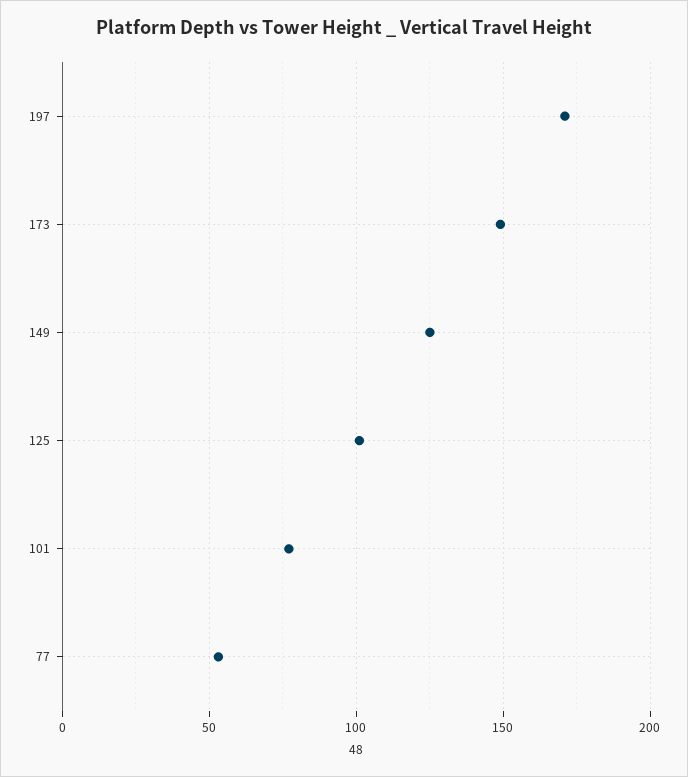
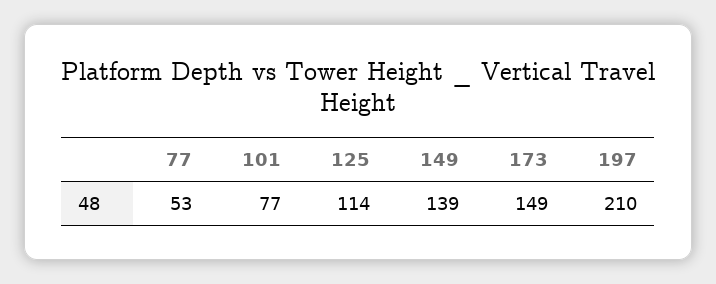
  {
-   "197": 170,
+   "197": 210,
    "173": 149,
-   "149": 125,
+   "149": 139,
-   "125": 100,
+   "125": 114,
    "101": 77,
    "77": 53
  }

